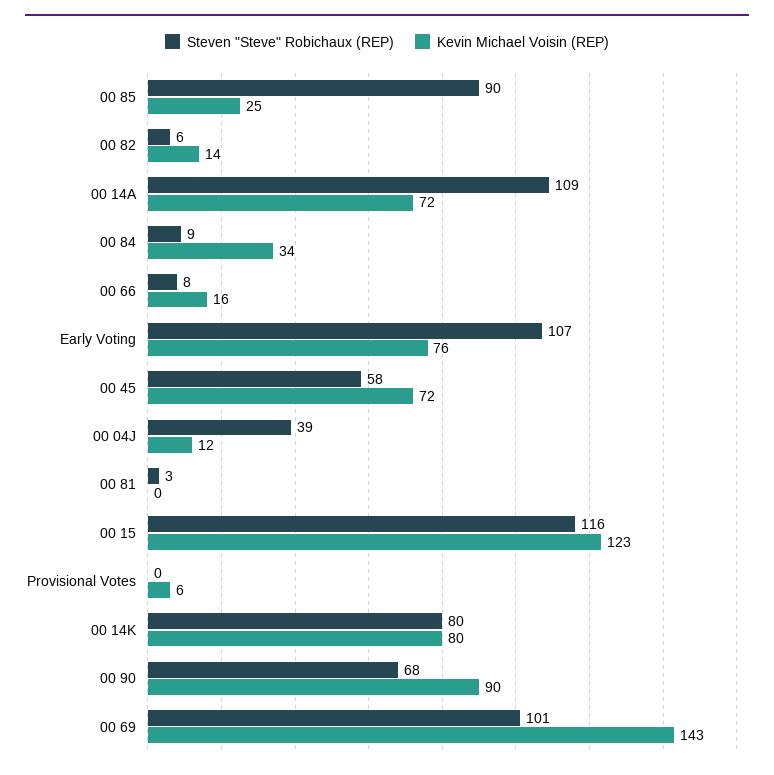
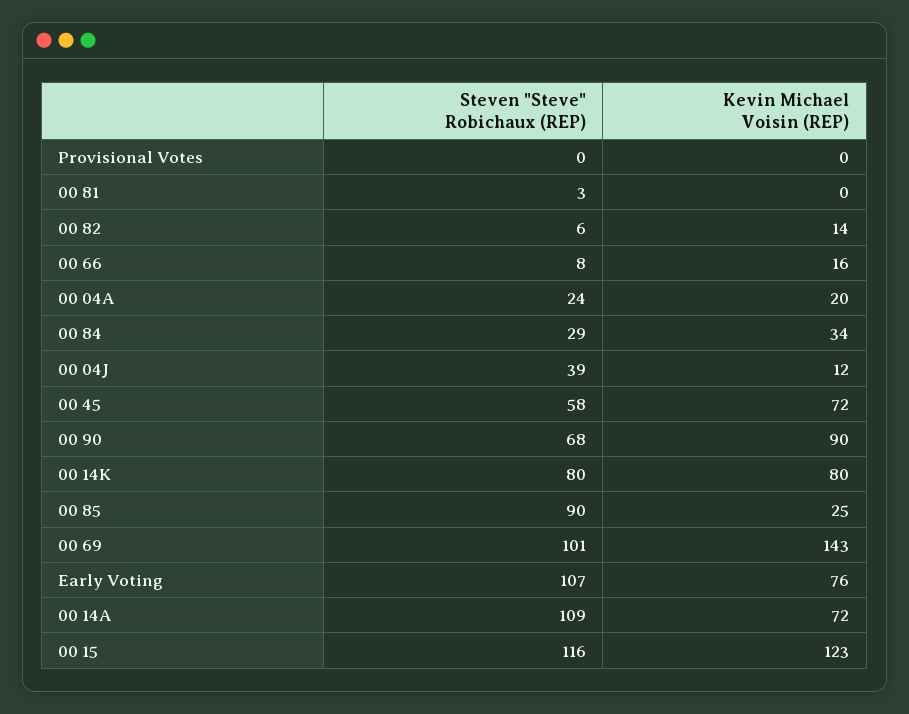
  {
    "Steven \"Steve\" Robichaux (REP)": {
      "00 85": 90,
      "00 82": 6,
      "00 14A": 109,
-     "00 84": 9,
+     "00 84": 29,
      "00 66": 8,
      "Early Voting": 107,
      "00 45": 58,
      "00 04J": 39,
      "00 81": 3,
      "00 15": 116,
      "Provisional Votes": 0,
      "00 14K": 80,
      "00 90": 68,
-     "00 69": 101
+     "00 69": 101,
+     "00 04A": 24
    },
    "Kevin Michael Voisin (REP)": {
      "00 85": 25,
      "00 82": 14,
      "00 14A": 72,
      "00 84": 34,
      "00 66": 16,
      "Early Voting": 76,
      "00 45": 72,
      "00 04J": 12,
      "00 81": 0,
      "00 15": 123,
-     "Provisional Votes": 6,
+     "Provisional Votes": 0,
      "00 14K": 80,
      "00 90": 90,
-     "00 69": 143
+     "00 69": 143,
+     "00 04A": 20
    }
  }

